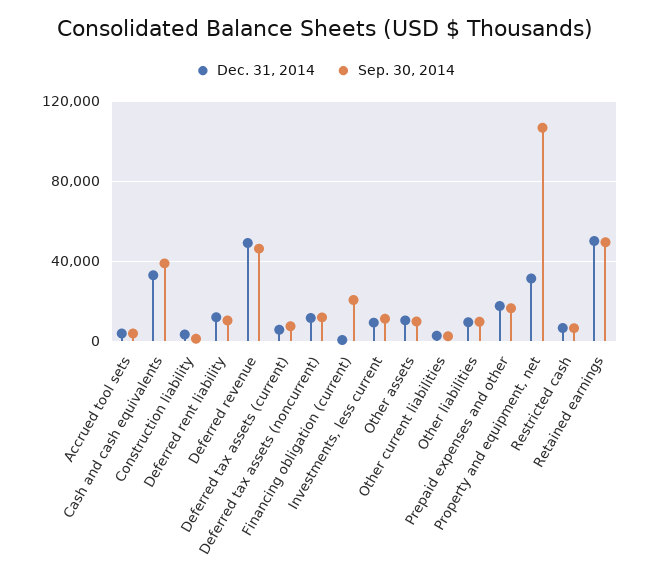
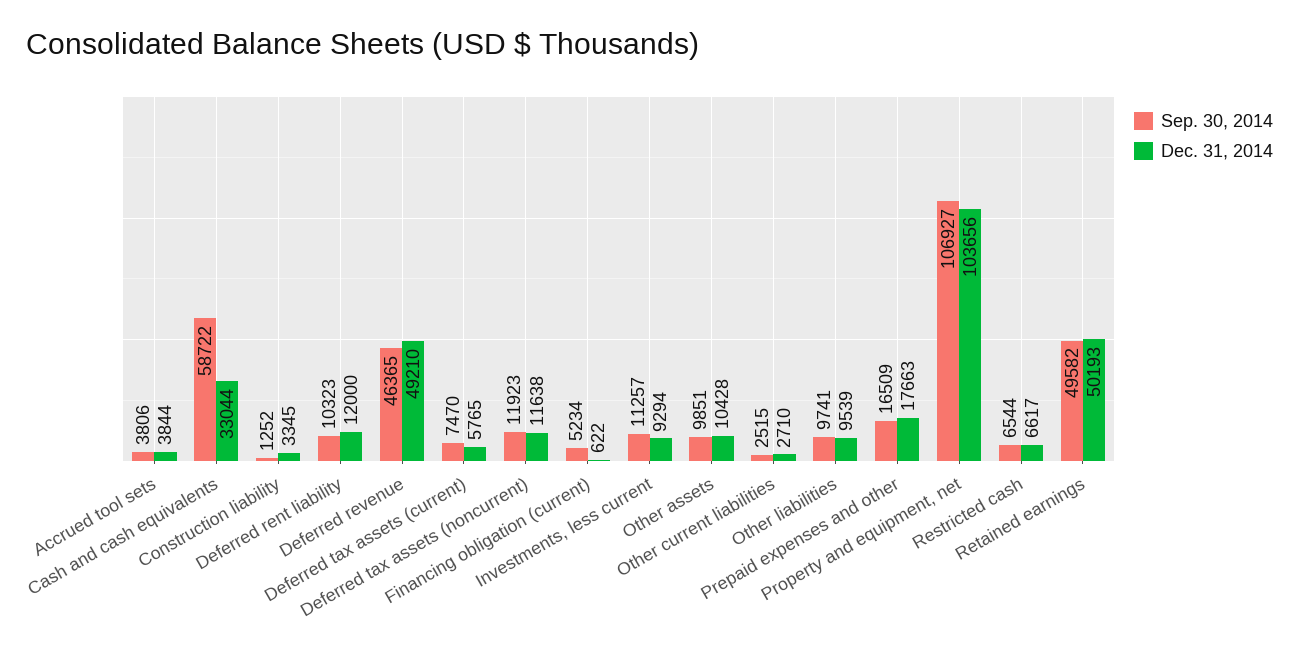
  {
    "Dec. 31, 2014": {
      "Accrued tool sets": 3844,
      "Cash and cash equivalents": 33044,
      "Construction liability": 3345,
      "Deferred rent liability": 12000,
      "Deferred revenue": 49210,
      "Deferred tax assets (current)": 5765,
      "Deferred tax assets (noncurrent)": 11638,
      "Financing obligation (current)": 622,
      "Investments, less current": 9294,
      "Other assets": 10428,
      "Other current liabilities": 2710,
      "Other liabilities": 9539,
      "Prepaid expenses and other": 17663,
-     "Property and equipment, net": 30000,
+     "Property and equipment, net": 103656,
      "Restricted cash": 6617,
      "Retained earnings": 50193
    },
    "Sep. 30, 2014": {
      "Accrued tool sets": 3806,
-     "Cash and cash equivalents": 40000,
+     "Cash and cash equivalents": 58722,
      "Construction liability": 1252,
      "Deferred rent liability": 10323,
      "Deferred revenue": 46365,
      "Deferred tax assets (current)": 7470,
      "Deferred tax assets (noncurrent)": 11923,
-     "Financing obligation (current)": 20000,
+     "Financing obligation (current)": 5234,
      "Investments, less current": 11257,
      "Other assets": 9851,
      "Other current liabilities": 2515,
      "Other liabilities": 9741,
      "Prepaid expenses and other": 16509,
      "Property and equipment, net": 106927,
      "Restricted cash": 6544,
      "Retained earnings": 49582
    }
  }

